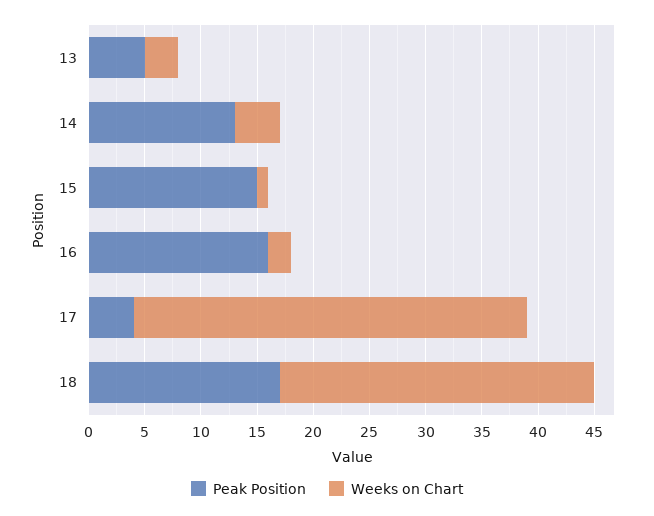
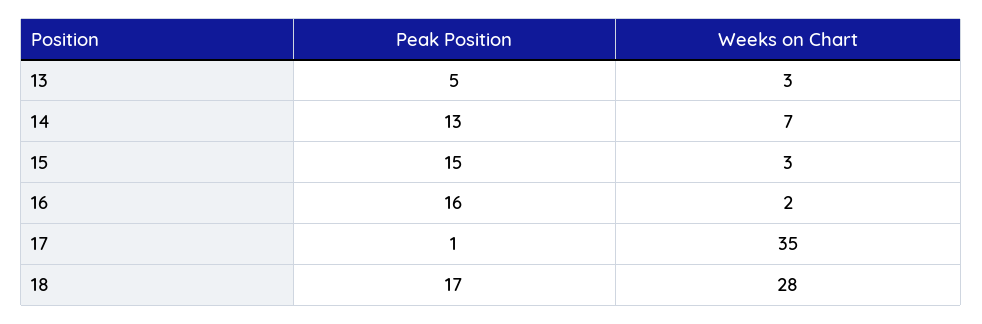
  {
    "Peak Position": {
      "13": 5,
      "14": 13,
      "15": 15,
      "16": 16,
-     "17": 4,
+     "17": 1,
      "18": 17
    },
    "Weeks on Chart": {
      "13": 3,
-     "14": 4,
+     "14": 7,
-     "15": 1,
+     "15": 3,
      "16": 2,
      "17": 35,
      "18": 28
    }
  }

